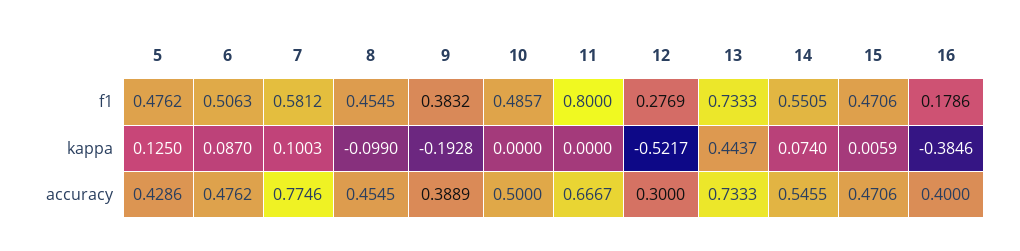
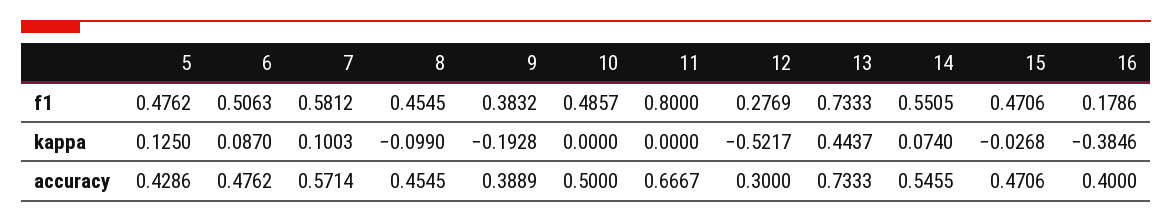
  {
    "5": {
      "f1": 0.4762,
      "kappa": 0.125,
      "accuracy": 0.4286
    },
    "6": {
      "f1": 0.5063,
      "kappa": 0.087,
      "accuracy": 0.4762
    },
    "7": {
      "f1": 0.5812,
      "kappa": 0.1003,
-     "accuracy": 0.7746
+     "accuracy": 0.5714
    },
    "8": {
      "f1": 0.4545,
      "kappa": -0.099,
      "accuracy": 0.4545
    },
    "9": {
      "f1": 0.3832,
      "kappa": -0.1928,
      "accuracy": 0.3889
    },
    "10": {
      "f1": 0.4857,
      "kappa": 0,
      "accuracy": 0.5
    },
    "11": {
      "f1": 0.8,
      "kappa": 0,
      "accuracy": 0.6667
    },
    "12": {
      "f1": 0.2769,
      "kappa": -0.5217,
      "accuracy": 0.3
    },
    "13": {
      "f1": 0.7333,
      "kappa": 0.4437,
      "accuracy": 0.7333
    },
    "14": {
      "f1": 0.5505,
      "kappa": 0.074,
      "accuracy": 0.5455
    },
    "15": {
      "f1": 0.4706,
-     "kappa": 0.0059,
+     "kappa": -0.0268,
      "accuracy": 0.4706
    },
    "16": {
      "f1": 0.1786,
      "kappa": -0.3846,
      "accuracy": 0.4
    }
  }

